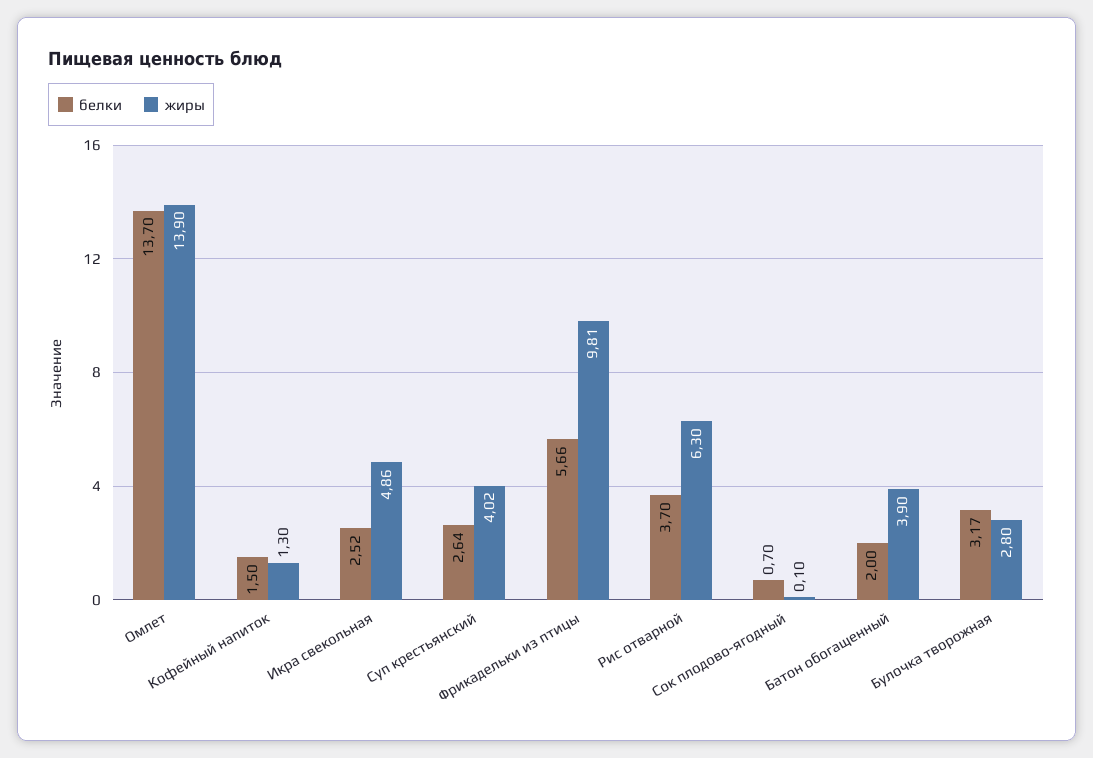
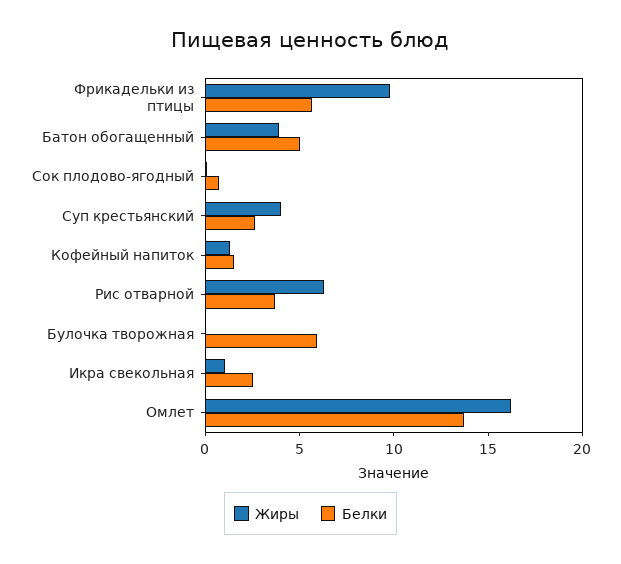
  {
    "белки": {
      "Омлет": 13.7,
      "Кофейный напиток": 1.5,
      "Икра свекольная": 2.52,
      "Суп крестьянский": 2.64,
      "Фрикадельки из птицы": 5.66,
      "Рис отварной": 3.7,
      "Сок плодово-ягодный": 0.7,
-     "Батон обогащенный": 2,
+     "Батон обогащенный": 5,
-     "Булочка творожная": 3.17
+     "Булочка творожная": 6
    },
    "жиры": {
-     "Омлет": 13.9,
+     "Омлет": 16,
      "Кофейный напиток": 1.3,
-     "Икра свекольная": 4.86,
+     "Икра свекольная": 1,
      "Суп крестьянский": 4.02,
      "Фрикадельки из птицы": 9.81,
      "Рис отварной": 6.3,
      "Сок плодово-ягодный": 0.1,
      "Батон обогащенный": 3.9,
-     "Булочка творожная": 2.8
+     "Булочка творожная": 0
    }
  }

